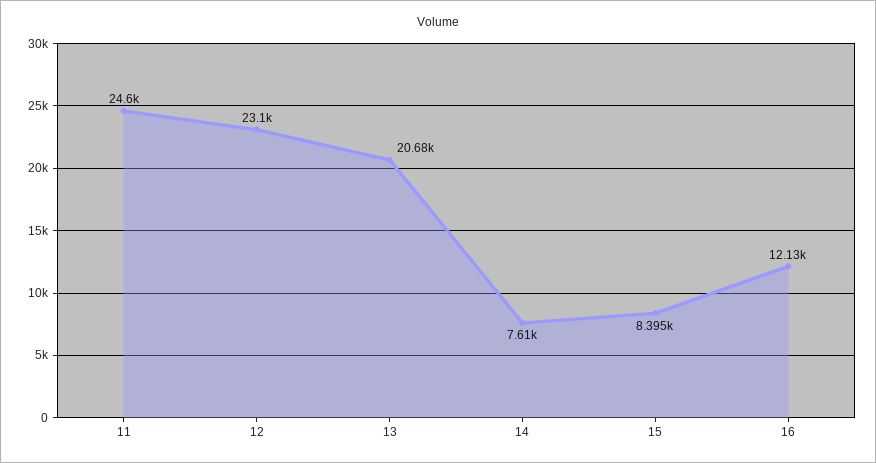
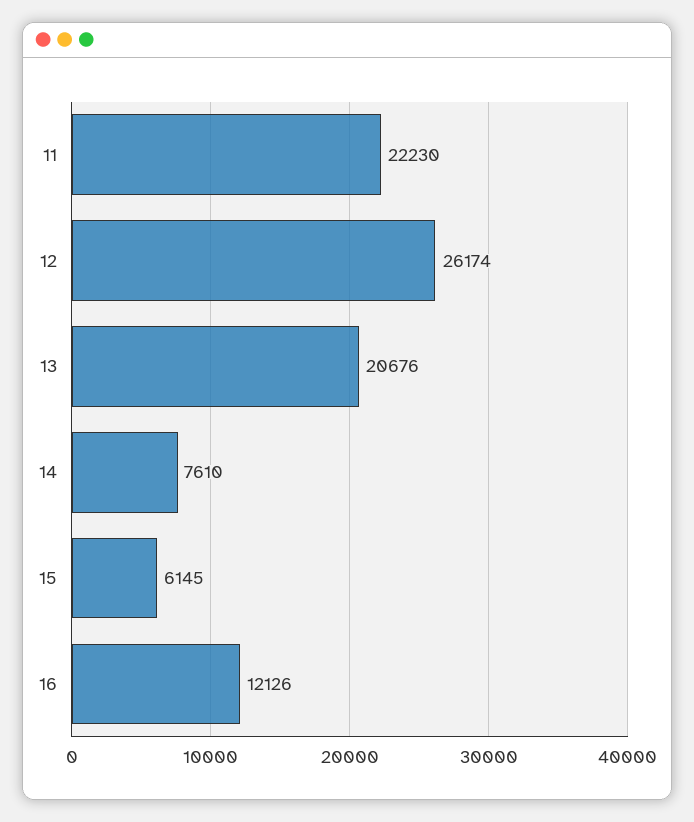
  {
-   "11": 24600,
+   "11": 22230,
-   "12": 23100,
+   "12": 26174,
    "13": 20676,
    "14": 7610,
-   "15": 8395,
+   "15": 6145,
    "16": 12126
  }

